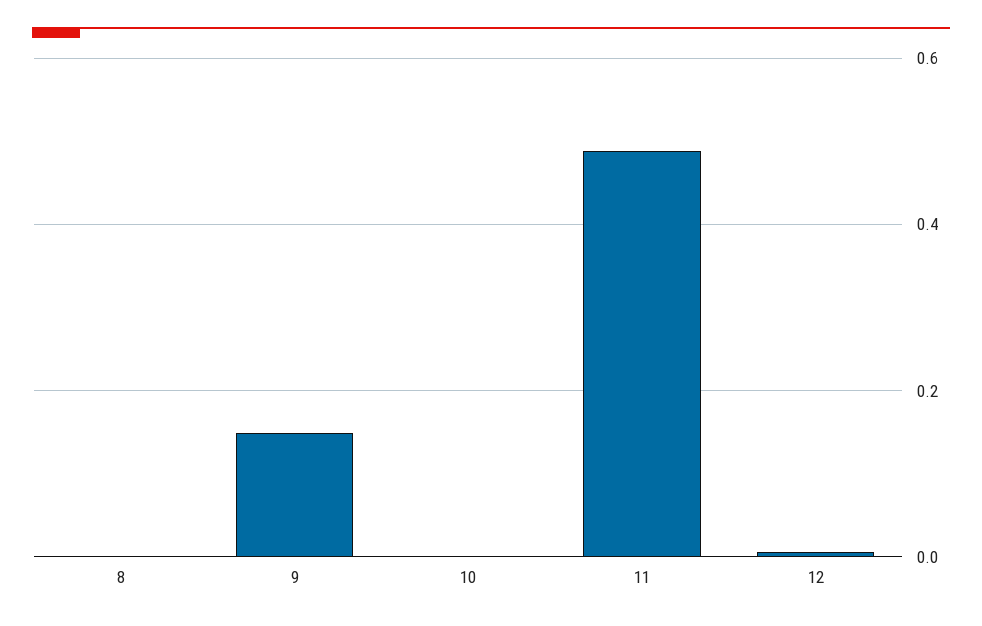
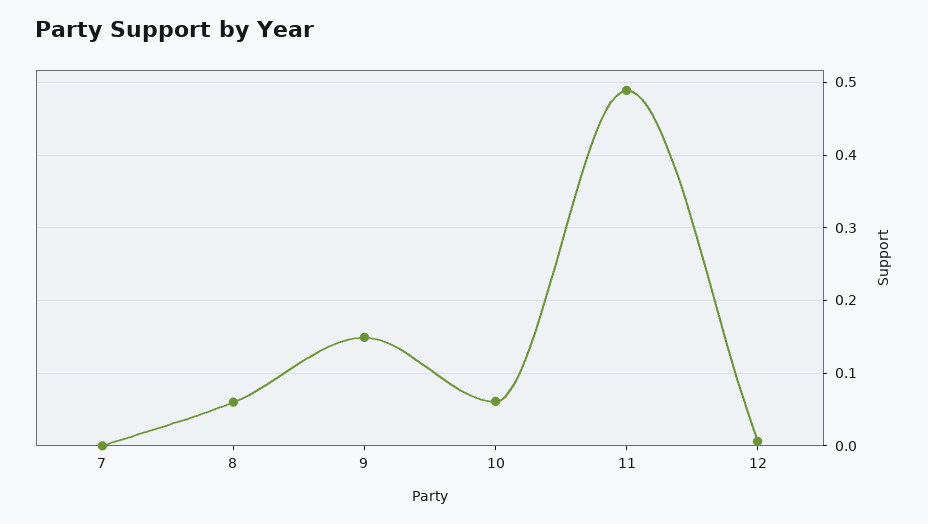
  {
-   "8": 0,
+   "8": 0.06,
    "9": 0.15,
-   "10": 0,
+   "10": 0.06,
    "11": 0.49,
-   "12": 0.01
+   "12": 0.01,
+   "7": 0
  }

